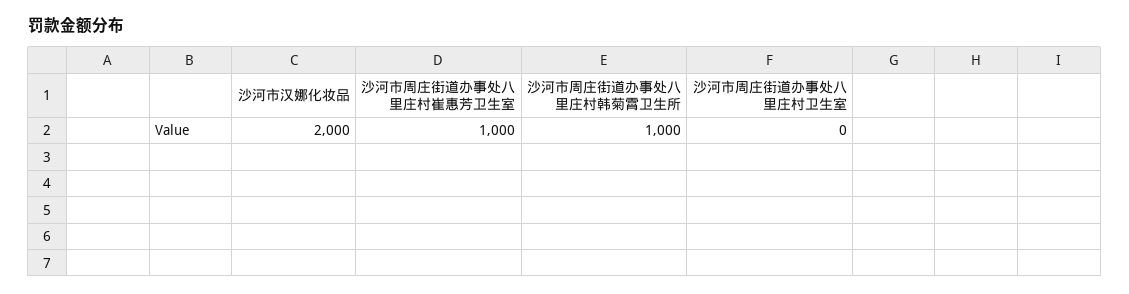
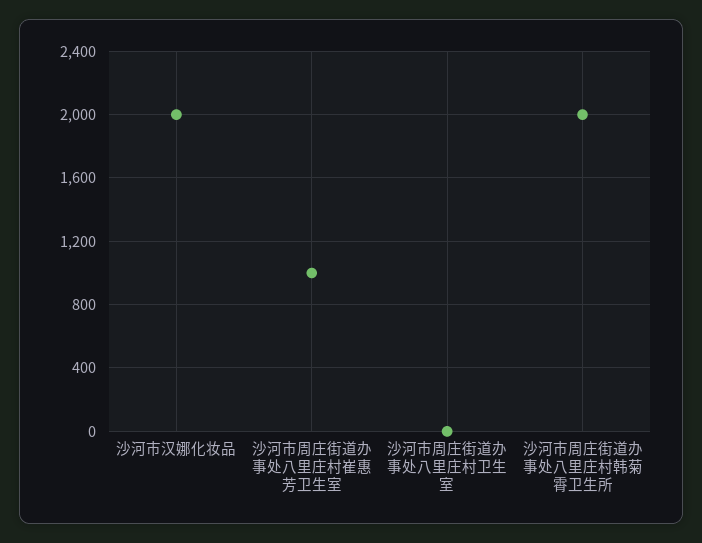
  {
    "沙河市汉娜化妆品": 2000,
    "沙河市周庄街道办事处八里庄村崔惠芳卫生室": 1000,
-   "沙河市周庄街道办事处八里庄村韩菊霄卫生所": 1000,
+   "沙河市周庄街道办事处八里庄村韩菊霄卫生所": 2000,
    "沙河市周庄街道办事处八里庄村卫生室": 0
  }

